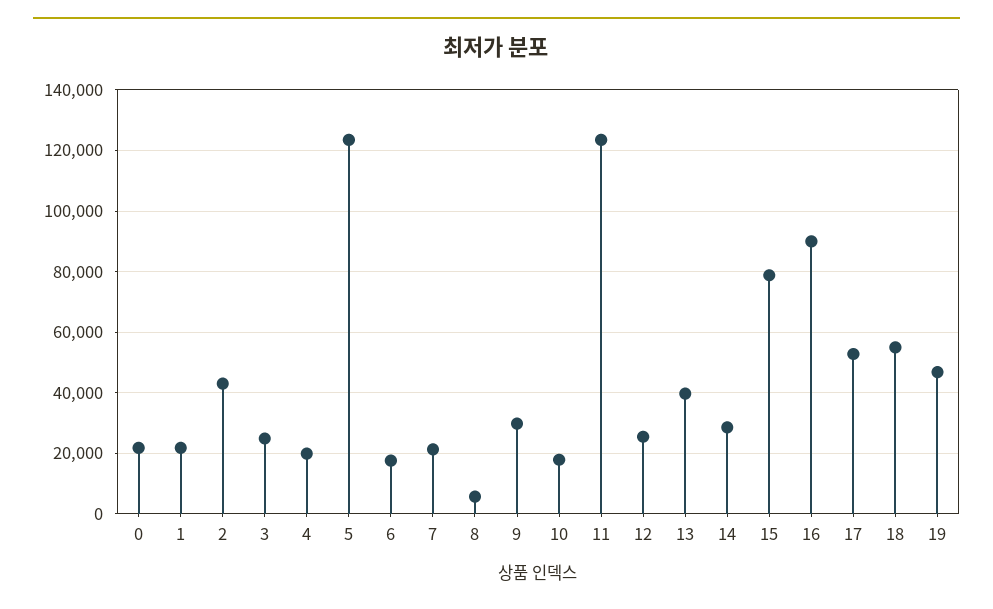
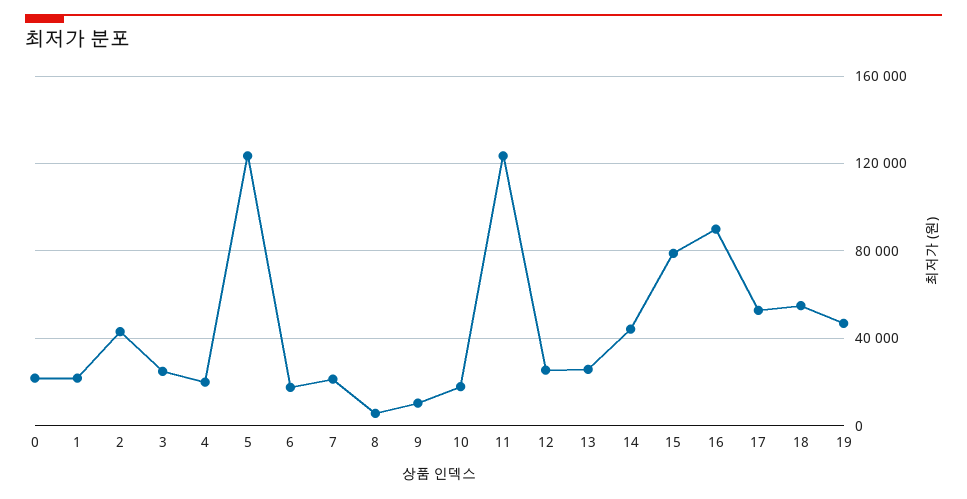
  {
    "0": 22000,
    "1": 22000,
    "2": 44000,
    "3": 24000,
    "4": 20000,
    "5": 124000,
    "6": 18000,
    "7": 22000,
    "8": 6000,
-   "9": 30000,
+   "9": 10000,
    "10": 18000,
    "11": 124000,
    "12": 26000,
-   "13": 40000,
+   "13": 25000,
-   "14": 28000,
+   "14": 45000,
    "15": 78000,
    "16": 90000,
    "17": 52000,
    "18": 56000,
    "19": 46000
  }

